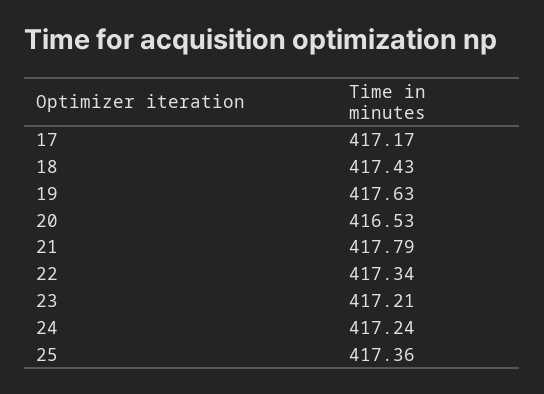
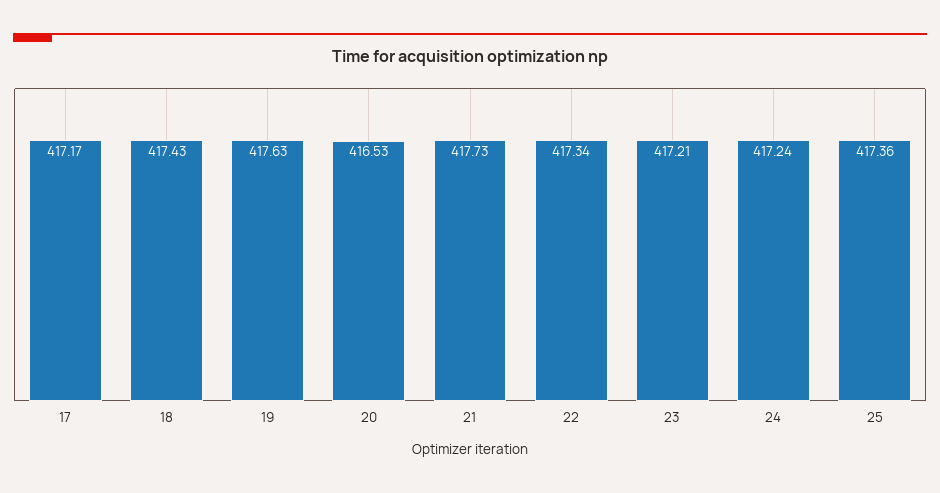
  {
    "17": 417.17,
    "18": 417.43,
    "19": 417.63,
    "20": 416.53,
-   "21": 417.79,
+   "21": 417.73,
    "22": 417.34,
    "23": 417.21,
    "24": 417.24,
    "25": 417.36
  }

